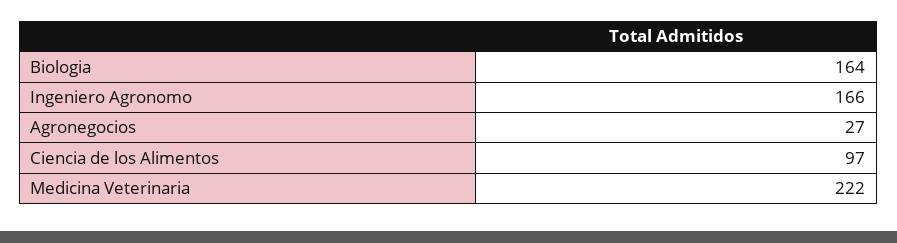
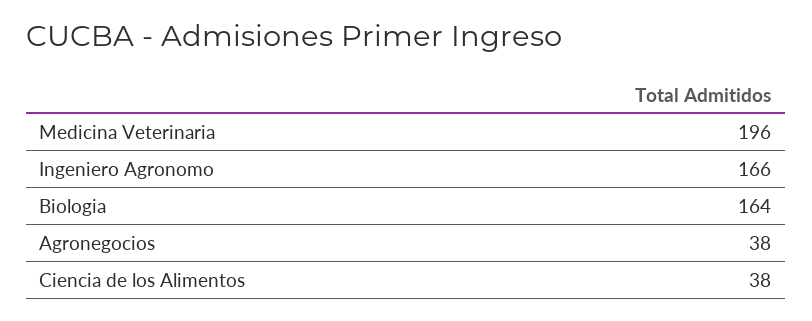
  {
    "Biologia": 164,
    "Ingeniero Agronomo": 166,
-   "Agronegocios": 27,
+   "Agronegocios": 38,
-   "Ciencia de los Alimentos": 97,
+   "Ciencia de los Alimentos": 38,
-   "Medicina Veterinaria": 222
+   "Medicina Veterinaria": 196
  }

